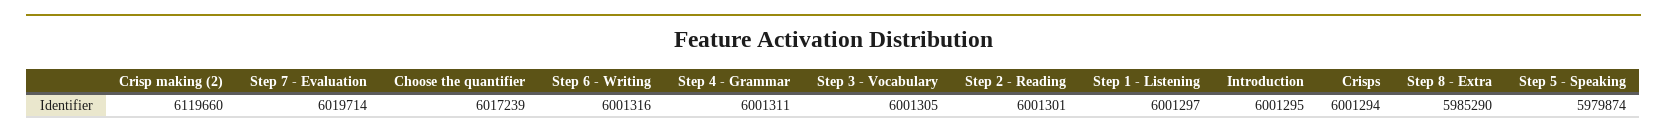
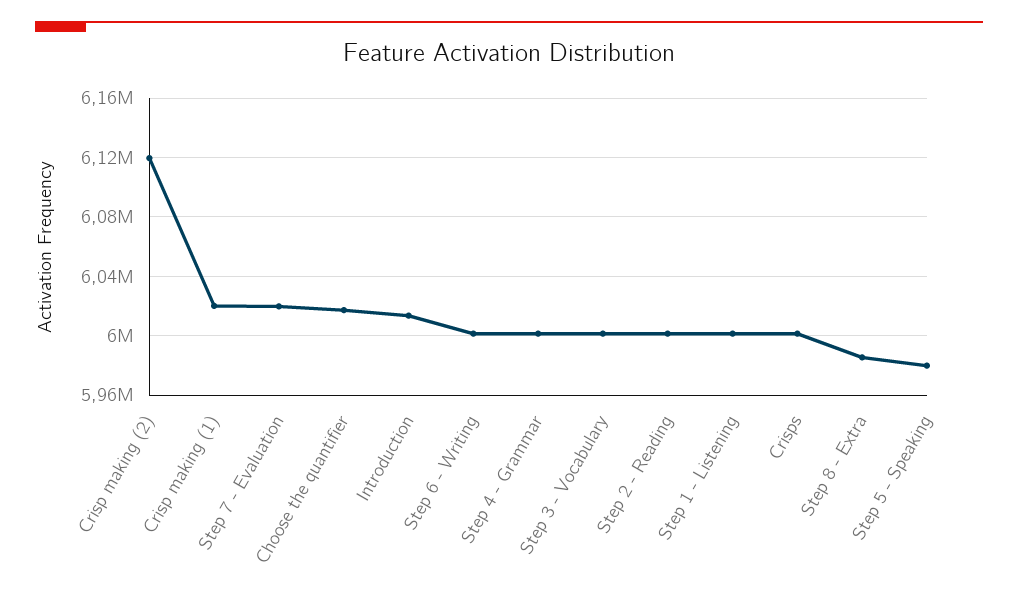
  {
    "Crisp making (2)": 6119660,
    "Step 7 - Evaluation": 6019714,
    "Choose the quantifier": 6017239,
    "Step 6 - Writing": 6001316,
    "Step 4 - Grammar": 6001311,
    "Step 3 - Vocabulary": 6001305,
    "Step 2 - Reading": 6001301,
    "Step 1 - Listening": 6001297,
-   "Introduction": 6001295,
+   "Introduction": 6015000,
    "Crisps": 6001294,
    "Step 8 - Extra": 5985290,
-   "Step 5 - Speaking": 5979874
+   "Step 5 - Speaking": 5979874,
+   "Crisp making (1)": 6020000
  }

